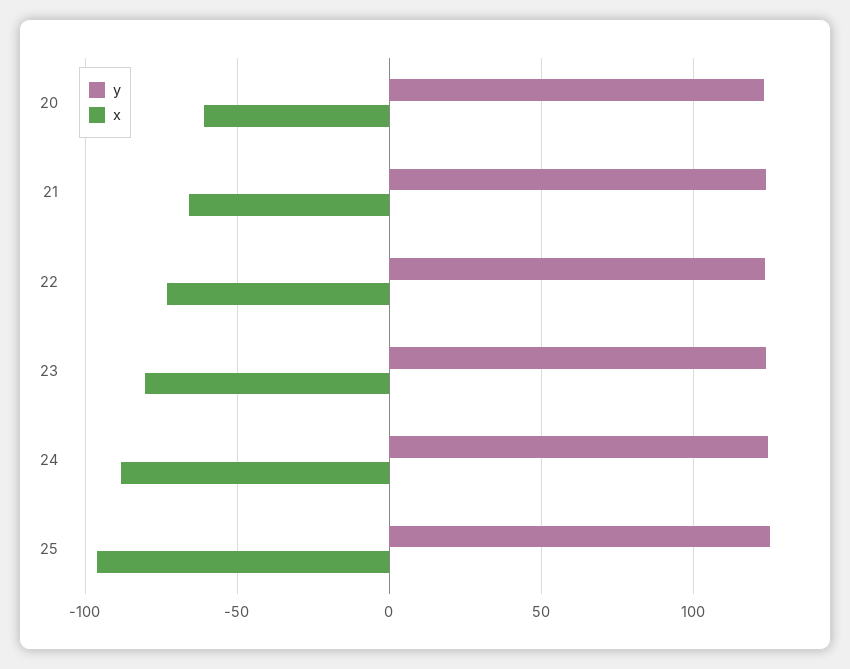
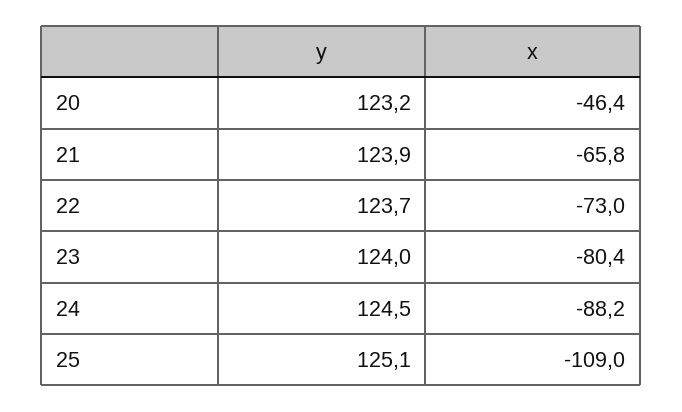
  {
    "y": {
      "20": 123.2,
      "21": 123.9,
      "22": 123.7,
      "23": 124,
      "24": 124.5,
      "25": 125.1
    },
    "x": {
-     "20": -60,
+     "20": -46.4,
      "21": -65.8,
      "22": -73,
      "23": -80.4,
      "24": -88.2,
-     "25": -95
+     "25": -109
    }
  }

